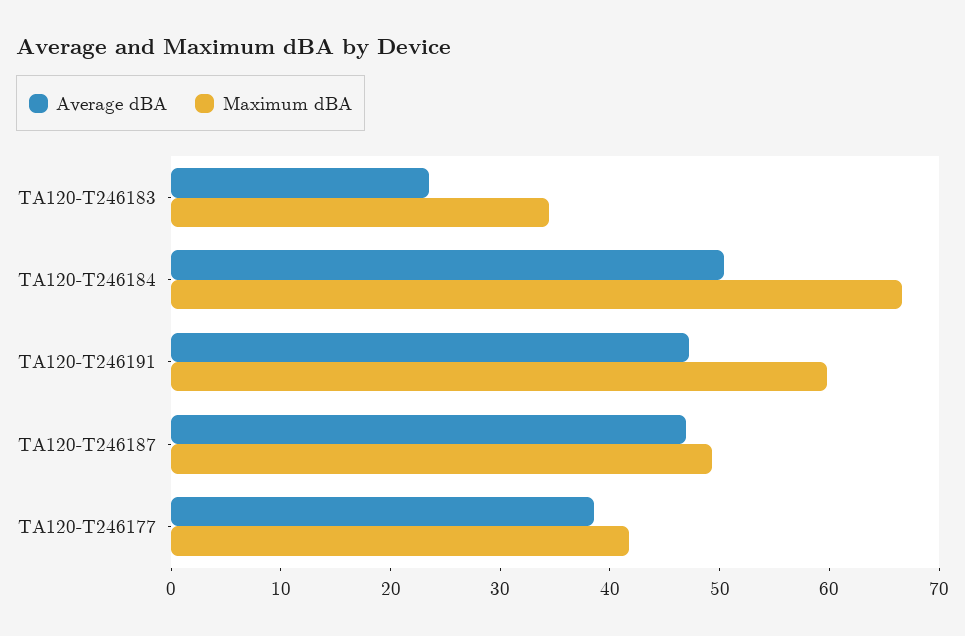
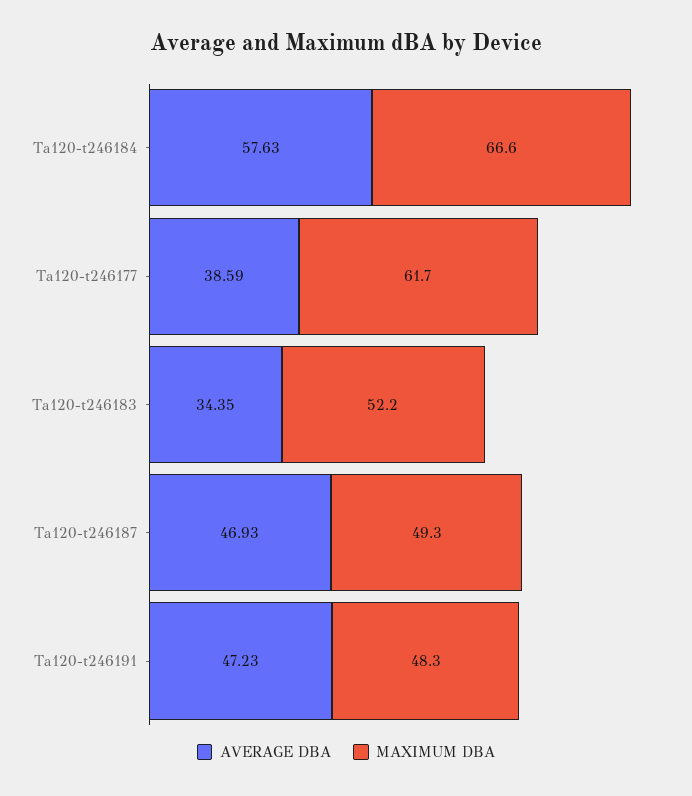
  {
    "Average dBA": {
-     "TA120-T246183": 24,
+     "TA120-T246183": 34.35,
-     "TA120-T246184": 50,
+     "TA120-T246184": 57.63,
      "TA120-T246191": 47.23,
      "TA120-T246187": 46.93,
      "TA120-T246177": 38.59
    },
    "Maximum dBA": {
-     "TA120-T246183": 34,
+     "TA120-T246183": 52.2,
      "TA120-T246184": 66.6,
-     "TA120-T246191": 60,
+     "TA120-T246191": 48.3,
      "TA120-T246187": 49.3,
-     "TA120-T246177": 42
+     "TA120-T246177": 61.7
    }
  }

